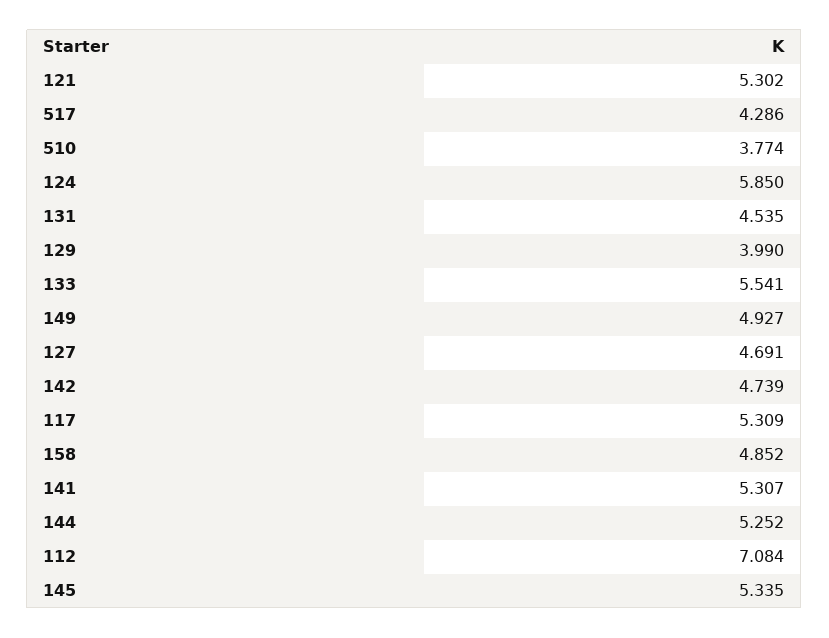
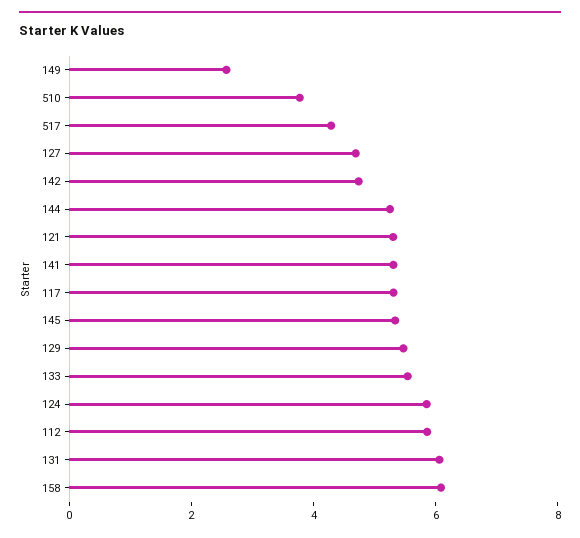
  {
    "121": 5.302,
    "517": 4.286,
    "510": 3.774,
    "124": 5.85,
-   "131": 4.535,
+   "131": 6,
-   "129": 3.99,
+   "129": 5.5,
    "133": 5.541,
-   "149": 4.927,
+   "149": 2.5,
    "127": 4.691,
    "142": 4.739,
    "117": 5.309,
-   "158": 4.852,
+   "158": 6,
    "141": 5.307,
    "144": 5.252,
-   "112": 7.084,
+   "112": 6,
    "145": 5.335
  }

